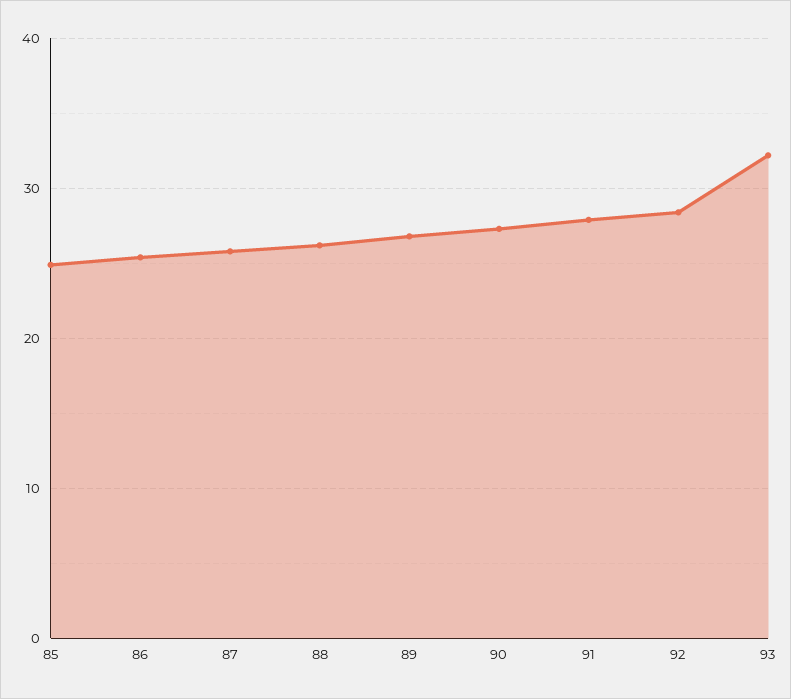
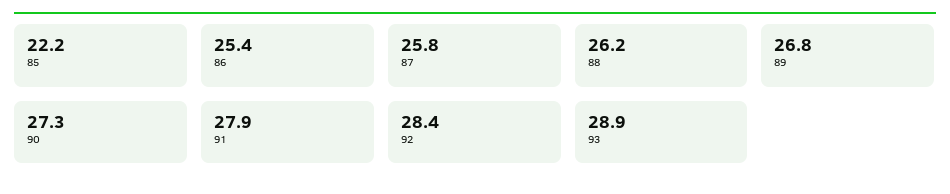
  {
-   "85": 25,
+   "85": 22.2,
    "86": 25.4,
    "87": 25.8,
    "88": 26.2,
    "89": 26.8,
    "90": 27.3,
    "91": 27.9,
    "92": 28.4,
-   "93": 32
+   "93": 28.9
  }

